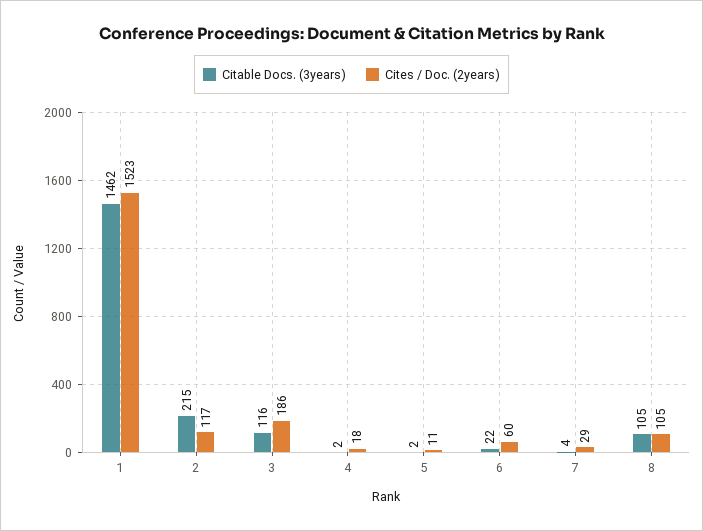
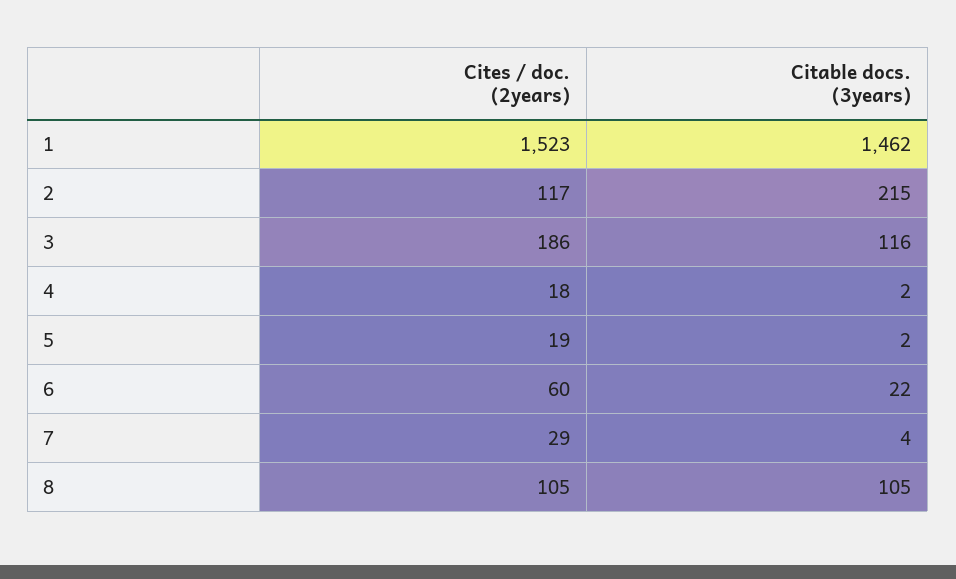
  {
    "Citable Docs. (3years)": {
      "1": 1462,
      "2": 215,
      "3": 116,
      "4": 2,
      "5": 2,
      "6": 22,
      "7": 4,
      "8": 105
    },
    "Cites / Doc. (2years)": {
      "1": 1523,
      "2": 117,
      "3": 186,
      "4": 18,
-     "5": 11,
+     "5": 19,
      "6": 60,
      "7": 29,
      "8": 105
    }
  }

